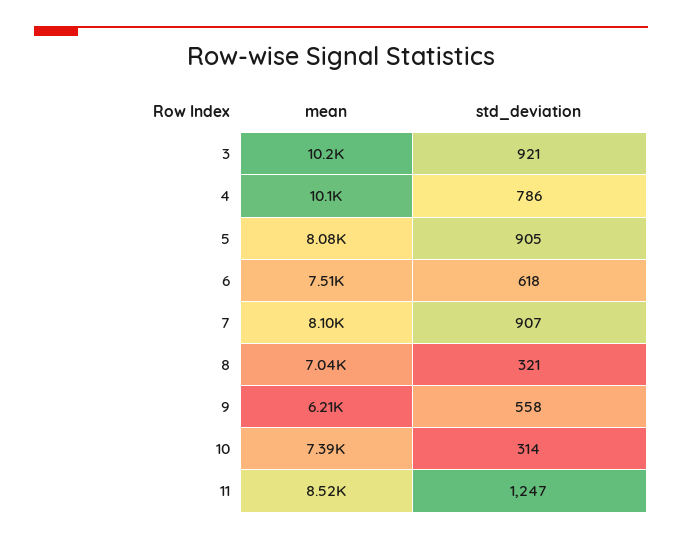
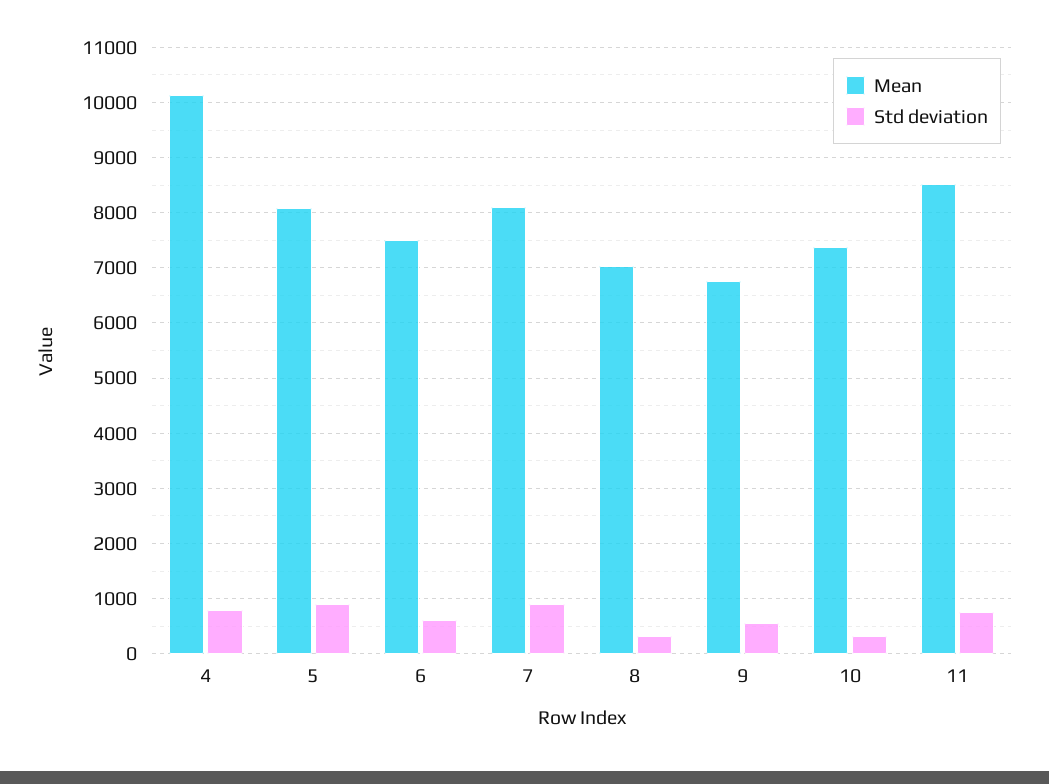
  {
    "mean": {
-     "3": 10200,
      "4": 10100,
      "5": 8080,
      "6": 7510,
      "7": 8100,
      "8": 7040,
-     "9": 6210,
+     "9": 6800,
      "10": 7390,
      "11": 8520
    },
    "std_deviation": {
-     "3": 921,
      "4": 786,
      "5": 905,
      "6": 618,
      "7": 907,
      "8": 321,
      "9": 558,
      "10": 314,
-     "11": 1247
+     "11": 800
    }
  }

